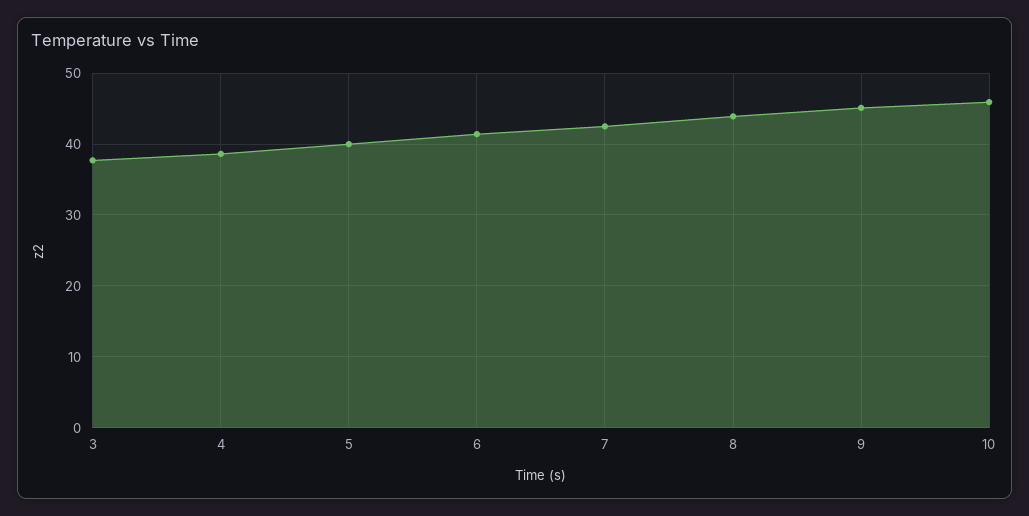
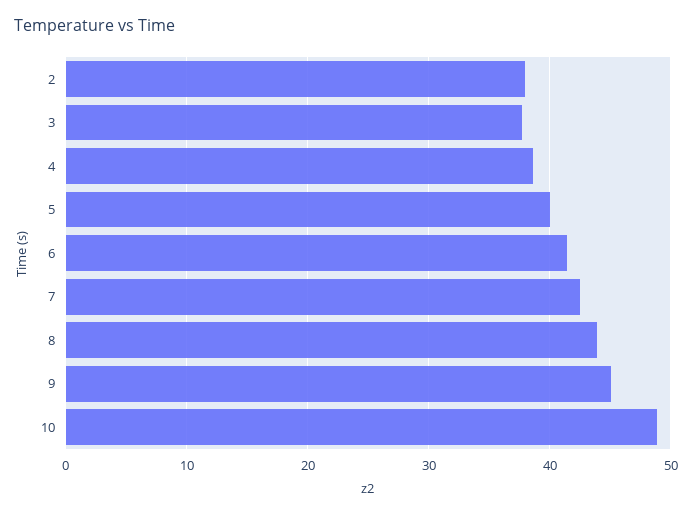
  {
    "3": 38,
    "4": 39,
    "5": 40,
    "6": 41,
    "7": 43,
    "8": 44,
    "9": 45,
-   "10": 46
+   "10": 49,
+   "2": 38
  }

